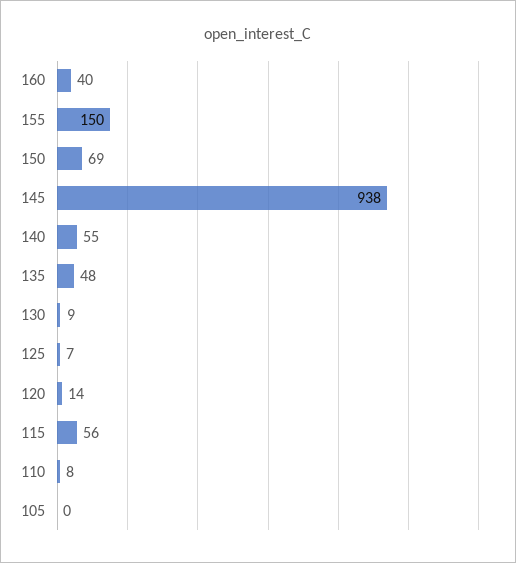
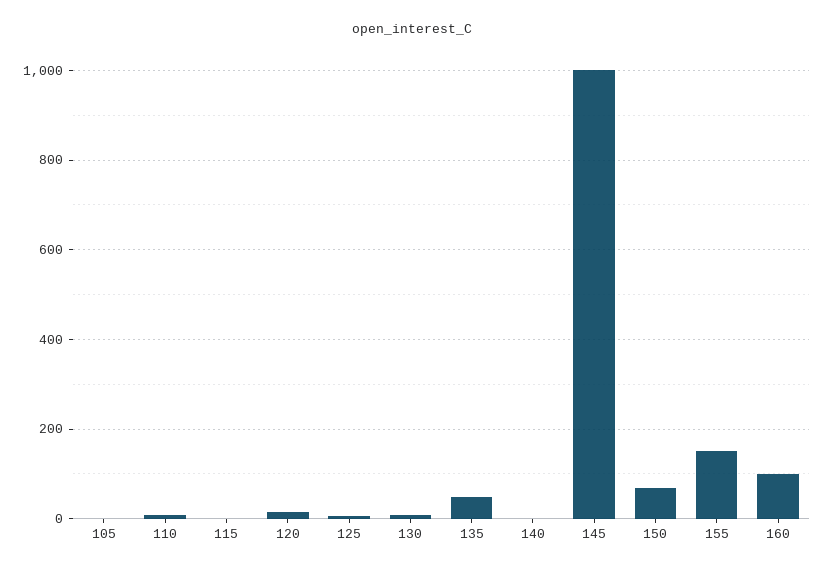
  {
-   "160": 40,
+   "160": 100,
    "155": 150,
    "150": 69,
-   "145": 938,
+   "145": 1000,
-   "140": 55,
+   "140": 0,
    "135": 48,
    "130": 9,
    "125": 7,
    "120": 14,
-   "115": 56,
+   "115": 0,
    "110": 8,
    "105": 0
  }

